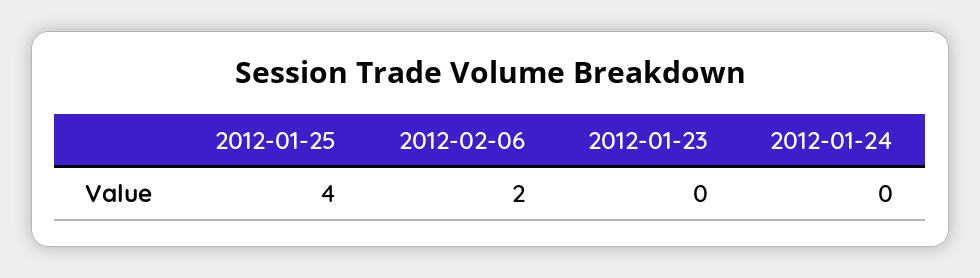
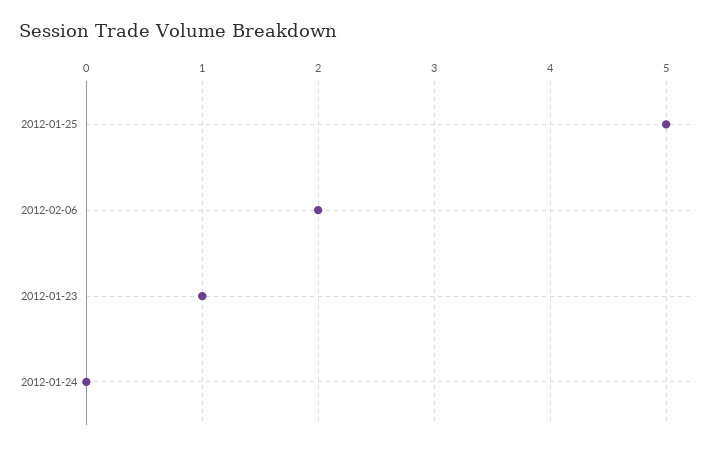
  {
-   "2012-01-25": 4,
+   "2012-01-25": 5,
    "2012-02-06": 2,
-   "2012-01-23": 0,
+   "2012-01-23": 1,
    "2012-01-24": 0
  }

